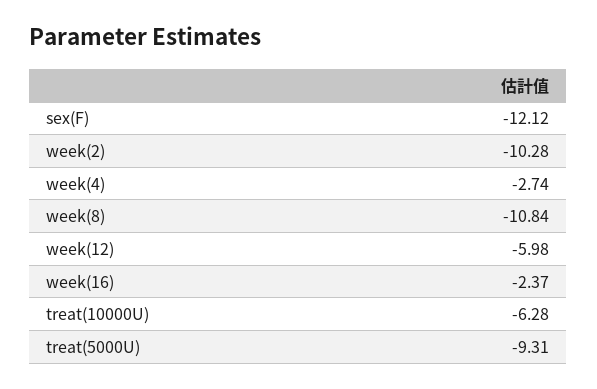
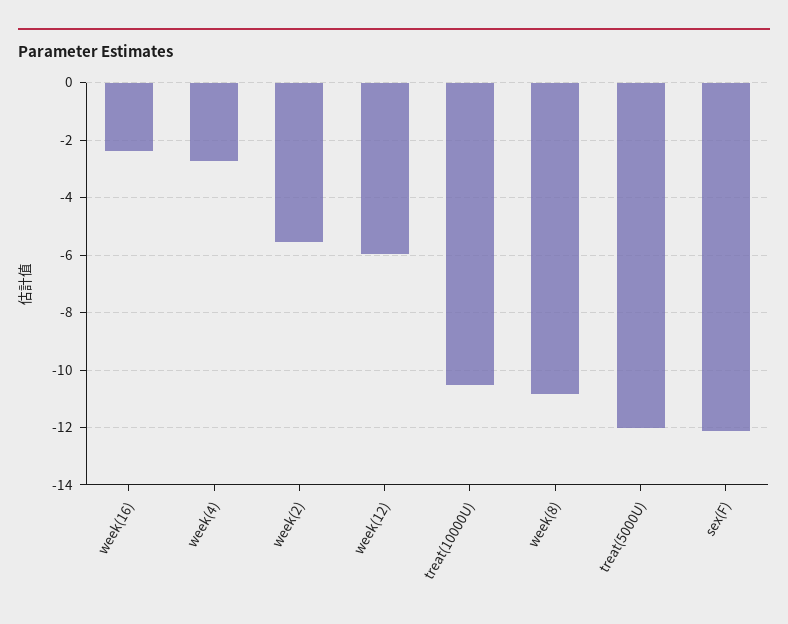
  {
    "sex(F)": -12.12,
-   "week(2)": -10.28,
+   "week(2)": -5.5,
    "week(4)": -2.74,
    "week(8)": -10.84,
    "week(12)": -5.98,
    "week(16)": -2.37,
-   "treat(10000U)": -6.28,
+   "treat(10000U)": -10.5,
-   "treat(5000U)": -9.31
+   "treat(5000U)": -12
  }

